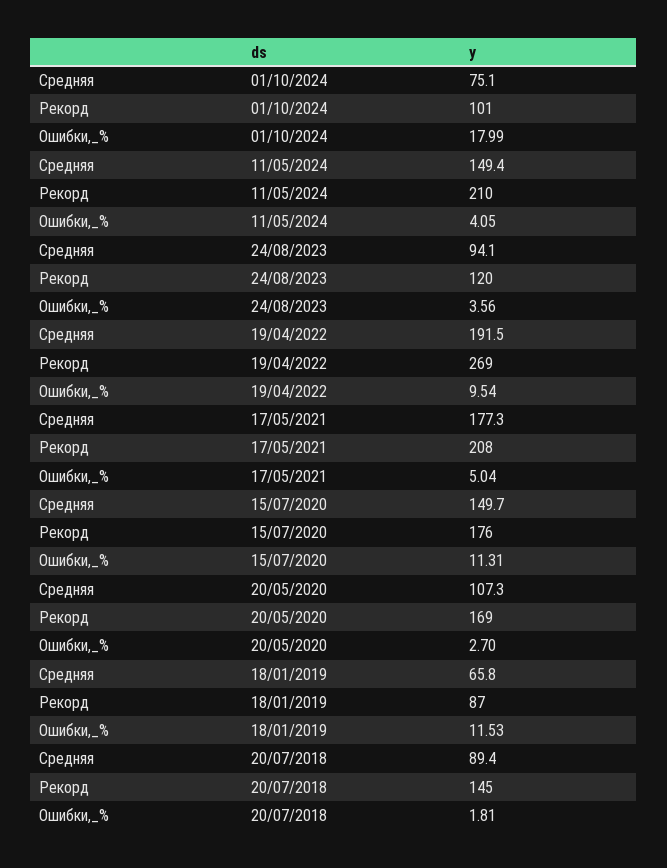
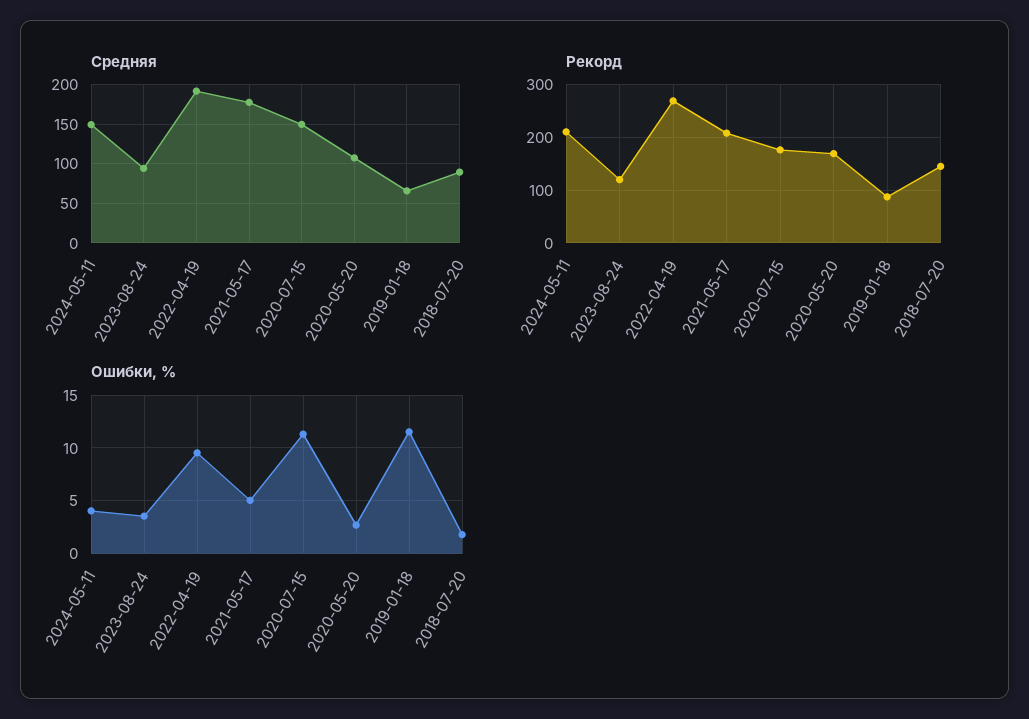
  {
    "Средняя": {
-     "01/10/2024": 75.1,
      "11/05/2024": 149.4,
      "24/08/2023": 94.1,
      "19/04/2022": 191.5,
      "17/05/2021": 177.3,
      "15/07/2020": 149.7,
      "20/05/2020": 107.3,
      "18/01/2019": 65.8,
      "20/07/2018": 89.4
    },
    "Рекорд": {
-     "01/10/2024": 101,
      "11/05/2024": 210,
      "24/08/2023": 120,
      "19/04/2022": 269,
      "17/05/2021": 208,
      "15/07/2020": 176,
      "20/05/2020": 169,
      "18/01/2019": 87,
      "20/07/2018": 145
    },
    "Ошибки,_%": {
-     "01/10/2024": 17.99,
      "11/05/2024": 4.05,
      "24/08/2023": 3.56,
      "19/04/2022": 9.54,
      "17/05/2021": 5.04,
      "15/07/2020": 11.31,
      "20/05/2020": 2.7,
      "18/01/2019": 11.53,
      "20/07/2018": 1.81
    }
  }

